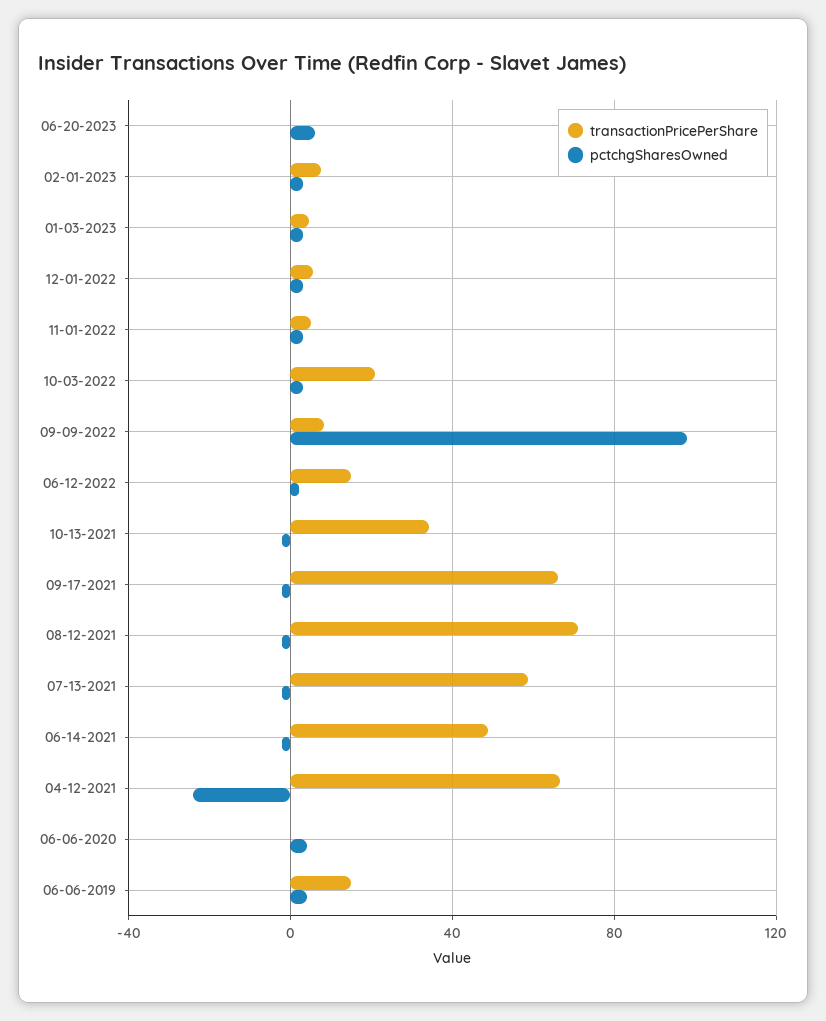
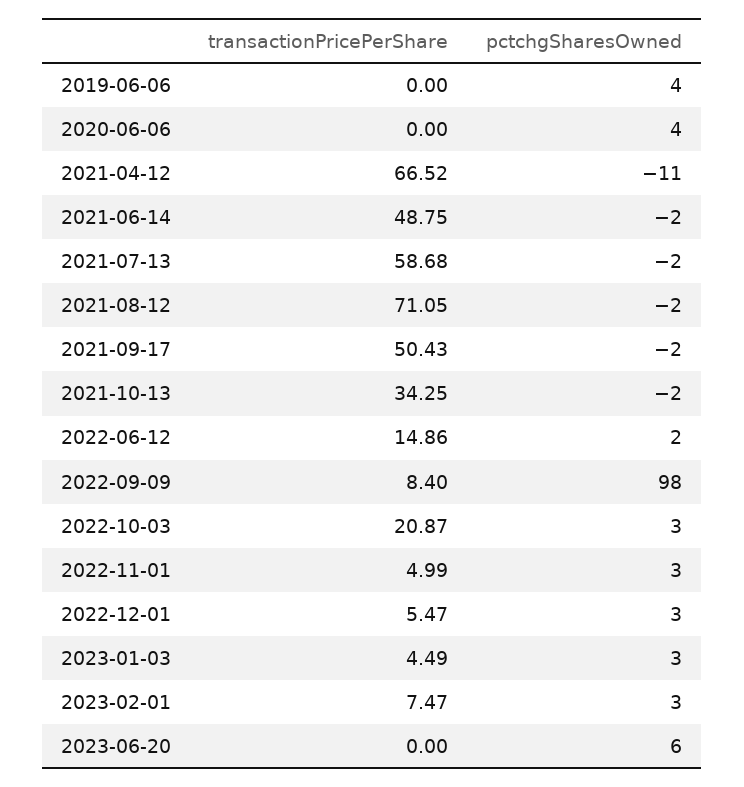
  {
    "transactionPricePerShare": {
      "06-20-2023": 0,
      "02-01-2023": 7.47,
      "01-03-2023": 4.49,
      "12-01-2022": 5.47,
      "11-01-2022": 4.99,
      "10-03-2022": 20.87,
      "09-09-2022": 8.4,
      "06-12-2022": 14.86,
      "10-13-2021": 34.25,
-     "09-17-2021": 65,
+     "09-17-2021": 50.43,
      "08-12-2021": 71.05,
      "07-13-2021": 58.68,
      "06-14-2021": 48.75,
      "04-12-2021": 66.52,
      "06-06-2020": 0,
-     "06-06-2019": 15
+     "06-06-2019": 0
    },
    "pctchgSharesOwned": {
      "06-20-2023": 6,
      "02-01-2023": 3,
      "01-03-2023": 3,
      "12-01-2022": 3,
      "11-01-2022": 3,
      "10-03-2022": 3,
      "09-09-2022": 98,
      "06-12-2022": 2,
      "10-13-2021": -2,
      "09-17-2021": -2,
      "08-12-2021": -2,
      "07-13-2021": -2,
      "06-14-2021": -2,
-     "04-12-2021": -25,
+     "04-12-2021": -11,
      "06-06-2020": 4,
      "06-06-2019": 4
    }
  }

